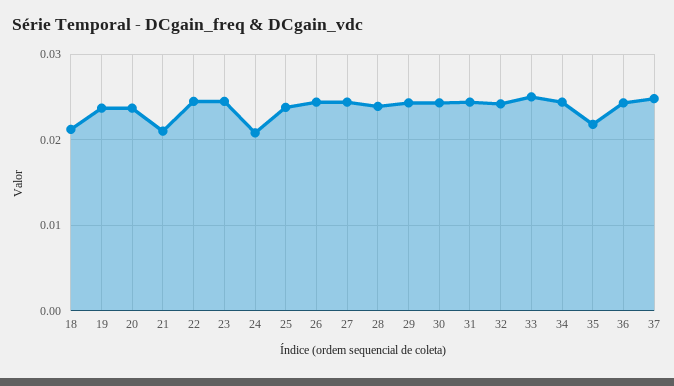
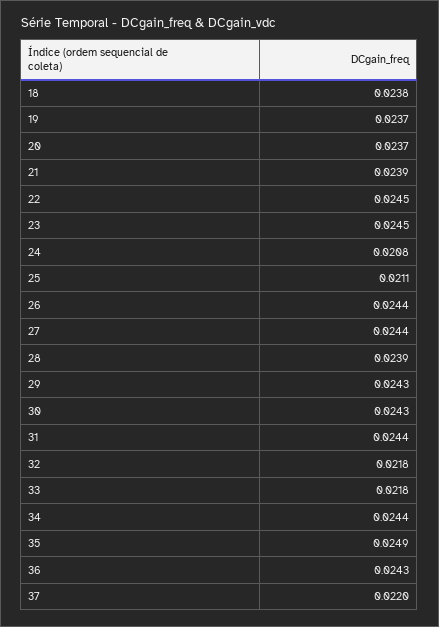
  {
-   "18": 0.021,
+   "18": 0.0238,
    "19": 0.0237,
    "20": 0.0237,
-   "21": 0.021,
+   "21": 0.0239,
    "22": 0.0245,
    "23": 0.0245,
    "24": 0.0208,
-   "25": 0.024,
+   "25": 0.0211,
    "26": 0.0244,
    "27": 0.0244,
    "28": 0.0239,
    "29": 0.0243,
    "30": 0.0243,
    "31": 0.0244,
-   "32": 0.024,
+   "32": 0.0218,
-   "33": 0.025,
+   "33": 0.0218,
    "34": 0.0244,
-   "35": 0.022,
+   "35": 0.0249,
    "36": 0.0243,
-   "37": 0.025
+   "37": 0.022
  }

